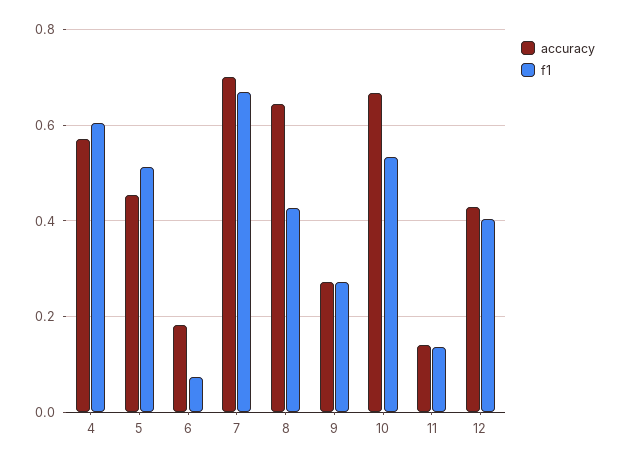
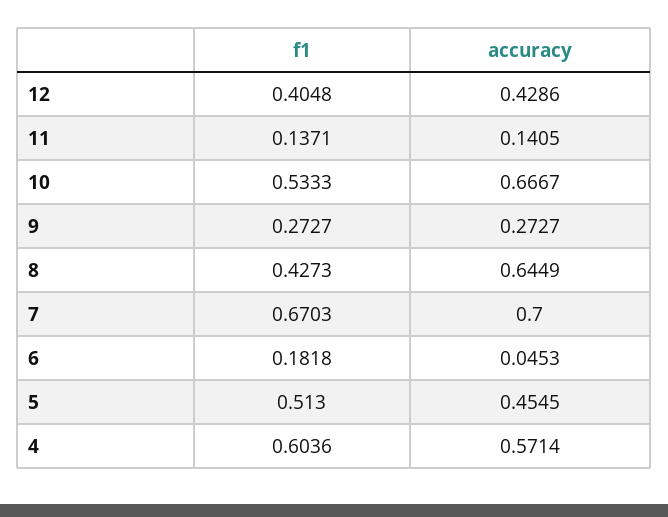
  {
    "accuracy": {
      "4": 0.5714,
      "5": 0.4545,
-     "6": 0.18,
+     "6": 0.0453,
      "7": 0.7,
      "8": 0.6449,
      "9": 0.2727,
      "10": 0.6667,
      "11": 0.1405,
      "12": 0.4286
    },
    "f1": {
      "4": 0.6036,
      "5": 0.513,
-     "6": 0.08,
+     "6": 0.1818,
      "7": 0.6703,
      "8": 0.4273,
      "9": 0.2727,
      "10": 0.5333,
      "11": 0.1371,
      "12": 0.4048
    }
  }

